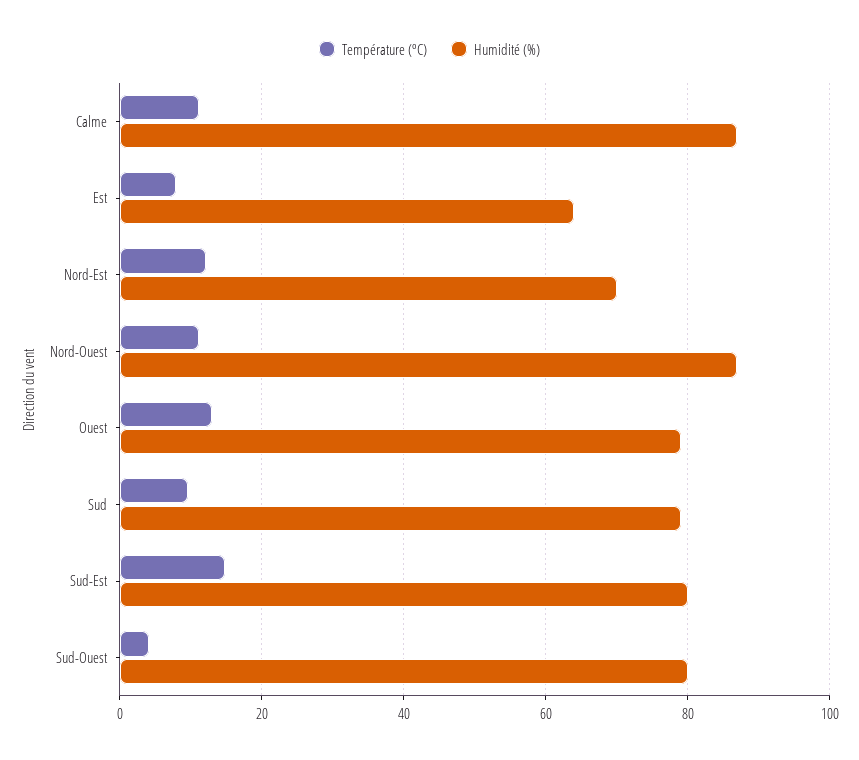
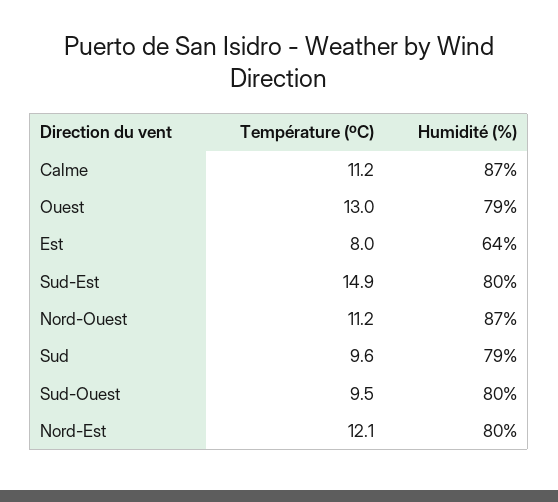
  {
    "Température (ºC)": {
      "Calme": 11.2,
      "Est": 8,
      "Nord-Est": 12.1,
      "Nord-Ouest": 11.2,
      "Ouest": 13,
      "Sud": 9.6,
      "Sud-Est": 14.9,
-     "Sud-Ouest": 4
+     "Sud-Ouest": 9.5
    },
    "Humidité (%)": {
      "Calme": 87,
      "Est": 64,
-     "Nord-Est": 70,
+     "Nord-Est": 80,
      "Nord-Ouest": 87,
      "Ouest": 79,
      "Sud": 79,
      "Sud-Est": 80,
      "Sud-Ouest": 80
    }
  }

